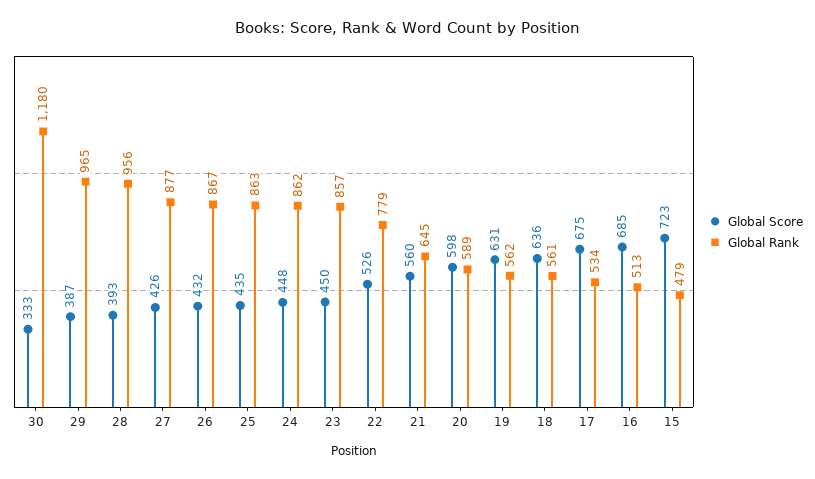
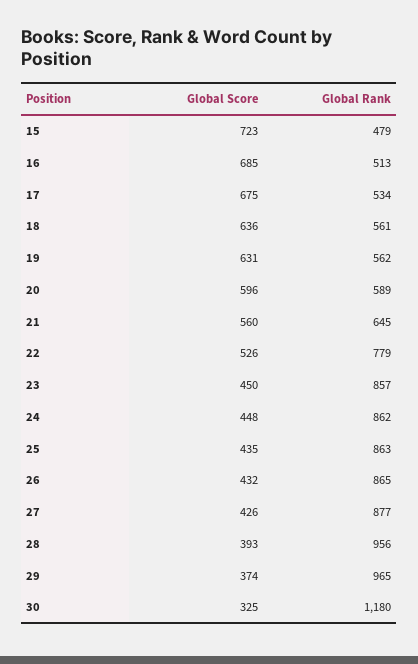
  {
    "Global Score": {
-     "30": 333,
+     "30": 325,
-     "29": 387,
+     "29": 374,
      "28": 393,
      "27": 426,
      "26": 432,
      "25": 435,
      "24": 448,
      "23": 450,
      "22": 526,
      "21": 560,
-     "20": 598,
+     "20": 596,
      "19": 631,
      "18": 636,
      "17": 675,
      "16": 685,
      "15": 723
    },
    "Global Rank": {
      "30": 1180,
      "29": 965,
      "28": 956,
      "27": 877,
-     "26": 867,
+     "26": 865,
      "25": 863,
      "24": 862,
      "23": 857,
      "22": 779,
      "21": 645,
      "20": 589,
      "19": 562,
      "18": 561,
      "17": 534,
      "16": 513,
      "15": 479
    }
  }

